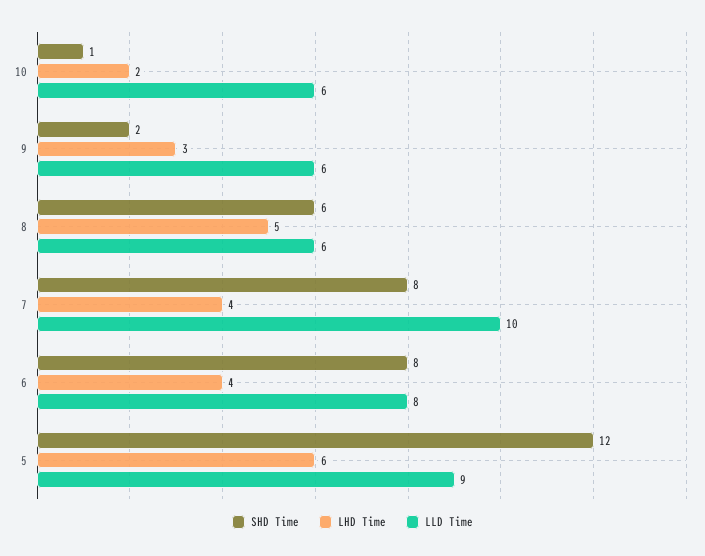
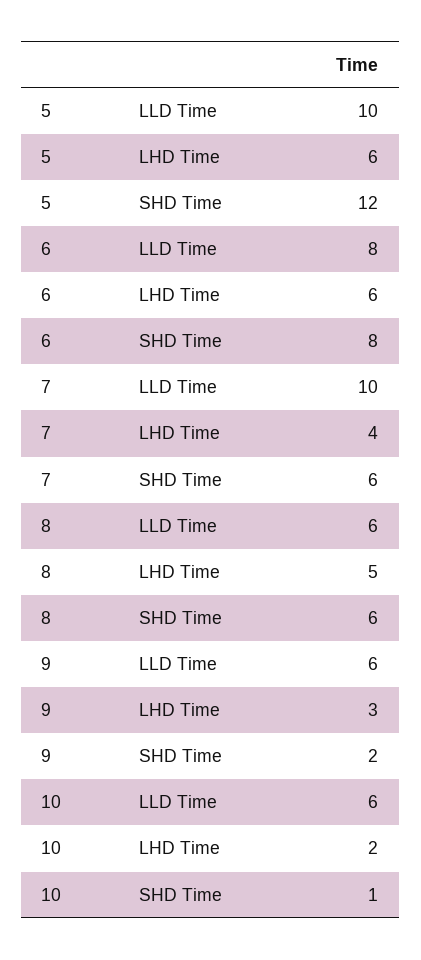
  {
    "SHD Time": {
      "10": 1,
      "9": 2,
      "8": 6,
-     "7": 8,
+     "7": 6,
      "6": 8,
      "5": 12
    },
    "LHD Time": {
      "10": 2,
      "9": 3,
      "8": 5,
      "7": 4,
-     "6": 4,
+     "6": 6,
      "5": 6
    },
    "LLD Time": {
      "10": 6,
      "9": 6,
      "8": 6,
      "7": 10,
      "6": 8,
-     "5": 9
+     "5": 10
    }
  }

